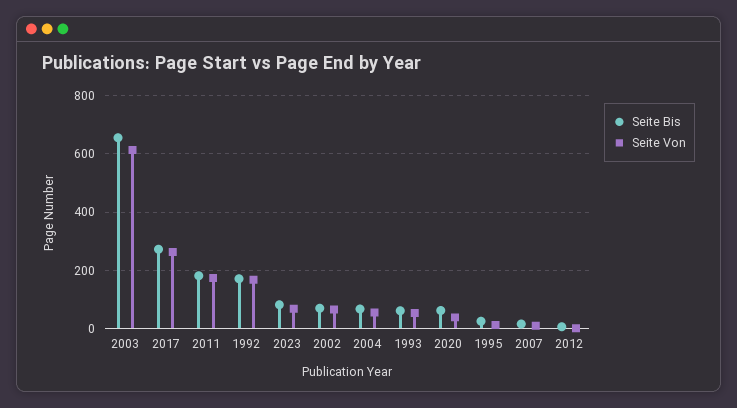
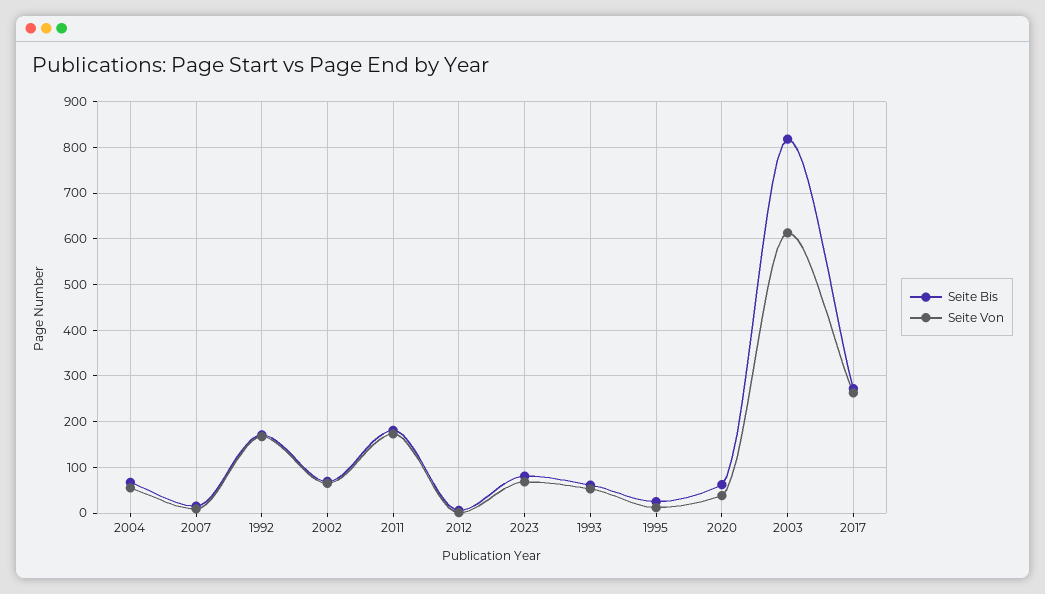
  {
    "Seite Bis": {
-     "2003": 650,
+     "2003": 820,
      "2017": 280,
      "2011": 180,
      "1992": 180,
      "2023": 80,
      "2002": 60,
      "2004": 60,
      "1993": 60,
      "2020": 60,
      "1995": 20,
      "2007": 20,
      "2012": 0
    },
    "Seite Von": {
      "2003": 620,
      "2017": 260,
      "2011": 180,
      "1992": 160,
      "2023": 60,
      "2002": 60,
      "2004": 60,
      "1993": 60,
      "2020": 40,
      "1995": 20,
      "2007": 0,
      "2012": 0
    }
  }

